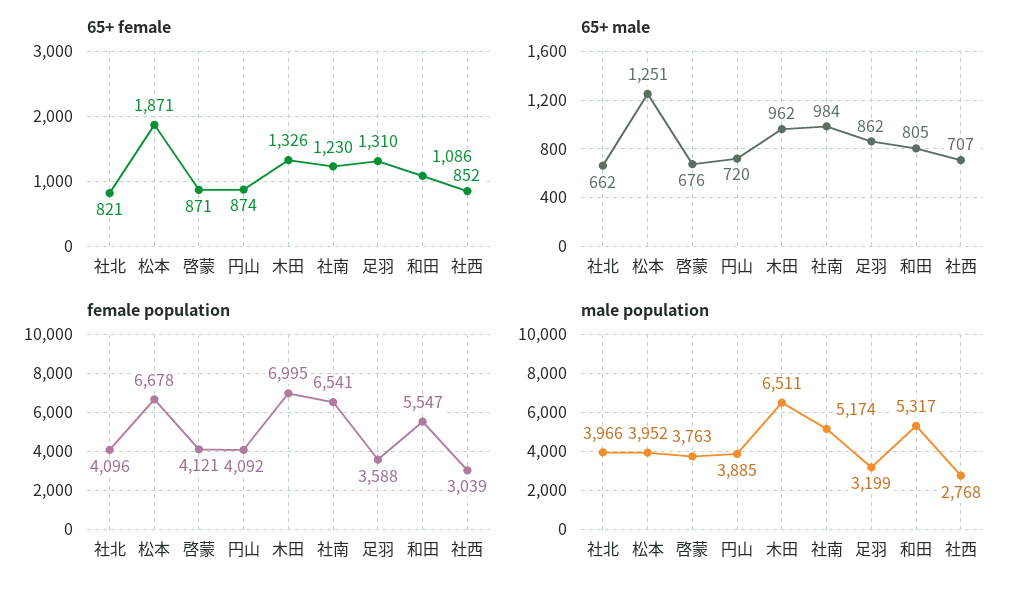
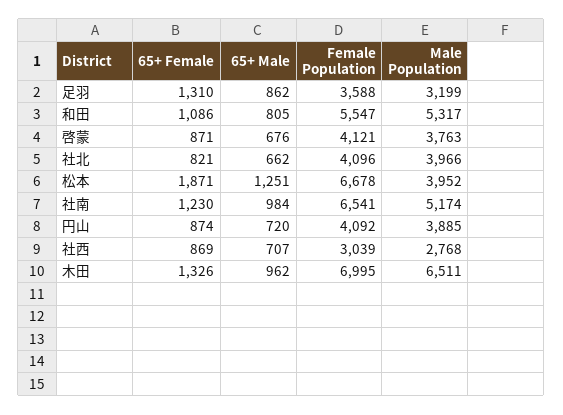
  {
    "65+ female": {
      "社北": 821,
      "松本": 1871,
      "啓蒙": 871,
      "円山": 874,
      "木田": 1326,
      "社南": 1230,
      "足羽": 1310,
      "和田": 1086,
-     "社西": 852
+     "社西": 869
    },
    "65+ male": {
      "社北": 662,
      "松本": 1251,
      "啓蒙": 676,
      "円山": 720,
      "木田": 962,
      "社南": 984,
      "足羽": 862,
      "和田": 805,
      "社西": 707
    },
    "female population": {
      "社北": 4096,
      "松本": 6678,
      "啓蒙": 4121,
      "円山": 4092,
      "木田": 6995,
      "社南": 6541,
      "足羽": 3588,
      "和田": 5547,
      "社西": 3039
    },
    "male population": {
      "社北": 3966,
      "松本": 3952,
      "啓蒙": 3763,
      "円山": 3885,
      "木田": 6511,
      "社南": 5174,
      "足羽": 3199,
      "和田": 5317,
      "社西": 2768
    }
  }

